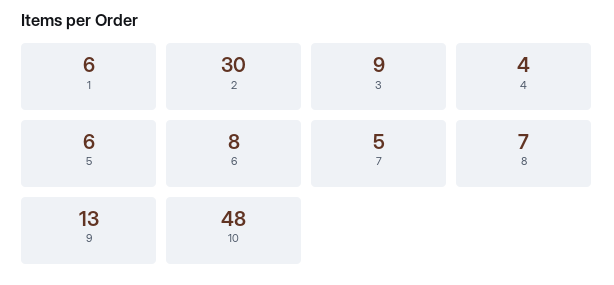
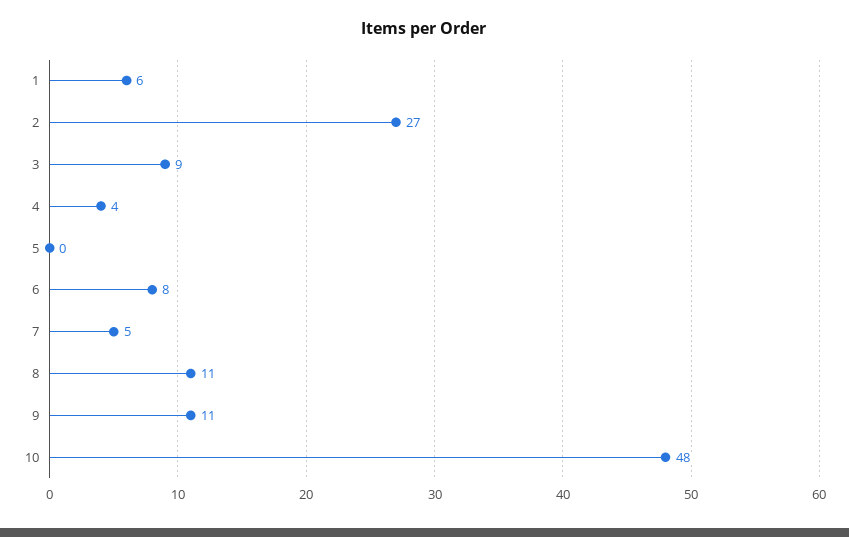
  {
    "1": 6,
-   "2": 30,
+   "2": 27,
    "3": 9,
    "4": 4,
-   "5": 6,
+   "5": 0,
    "6": 8,
    "7": 5,
-   "8": 7,
+   "8": 11,
-   "9": 13,
+   "9": 11,
    "10": 48
  }

